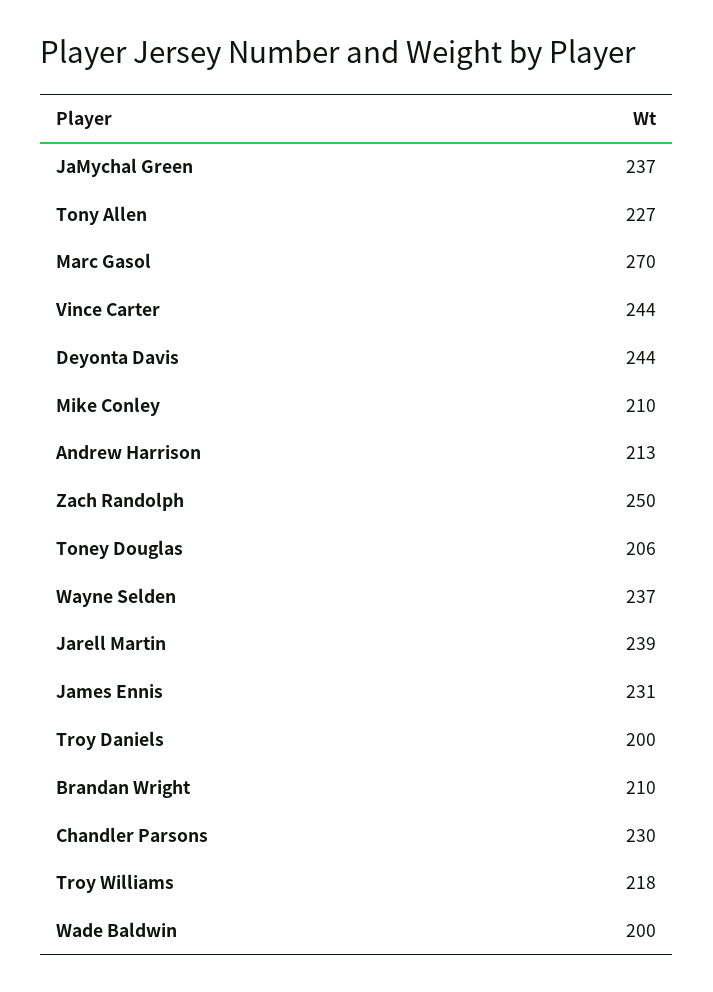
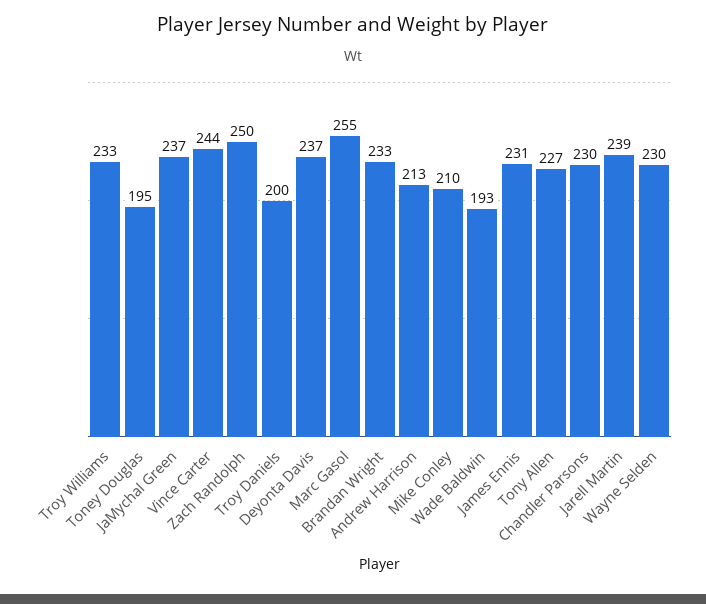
  {
    "JaMychal Green": 237,
    "Tony Allen": 227,
-   "Marc Gasol": 270,
+   "Marc Gasol": 255,
    "Vince Carter": 244,
-   "Deyonta Davis": 244,
+   "Deyonta Davis": 237,
    "Mike Conley": 210,
    "Andrew Harrison": 213,
    "Zach Randolph": 250,
-   "Toney Douglas": 206,
+   "Toney Douglas": 195,
-   "Wayne Selden": 237,
+   "Wayne Selden": 230,
    "Jarell Martin": 239,
    "James Ennis": 231,
    "Troy Daniels": 200,
-   "Brandan Wright": 210,
+   "Brandan Wright": 233,
    "Chandler Parsons": 230,
-   "Troy Williams": 218,
+   "Troy Williams": 233,
-   "Wade Baldwin": 200
+   "Wade Baldwin": 193
  }

